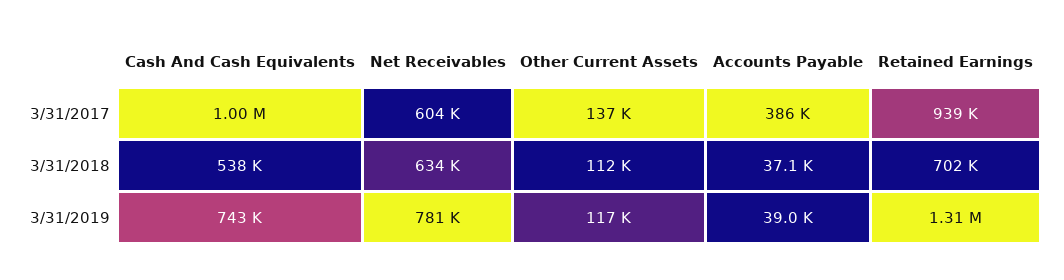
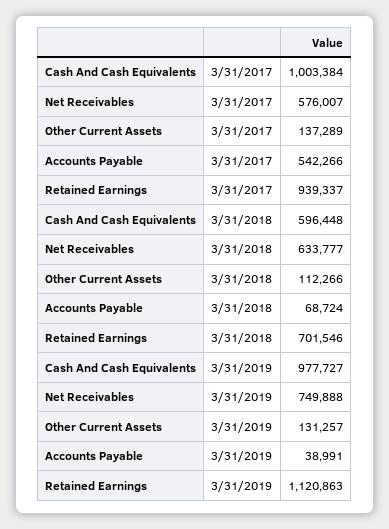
  {
    "Cash And Cash Equivalents": {
      "3/31/2017": 1003384,
-     "3/31/2018": 538000,
+     "3/31/2018": 596448,
-     "3/31/2019": 743000
+     "3/31/2019": 977727
    },
    "Net Receivables": {
-     "3/31/2017": 604000,
+     "3/31/2017": 576007,
      "3/31/2018": 633777,
-     "3/31/2019": 781000
+     "3/31/2019": 749888
    },
    "Other Current Assets": {
      "3/31/2017": 137289,
      "3/31/2018": 112266,
-     "3/31/2019": 117000
+     "3/31/2019": 131257
    },
    "Accounts Payable": {
-     "3/31/2017": 386000,
+     "3/31/2017": 542266,
-     "3/31/2018": 37100,
+     "3/31/2018": 68724,
      "3/31/2019": 38991
    },
    "Retained Earnings": {
      "3/31/2017": 939337,
      "3/31/2018": 701546,
-     "3/31/2019": 1310000
+     "3/31/2019": 1120863
    }
  }

